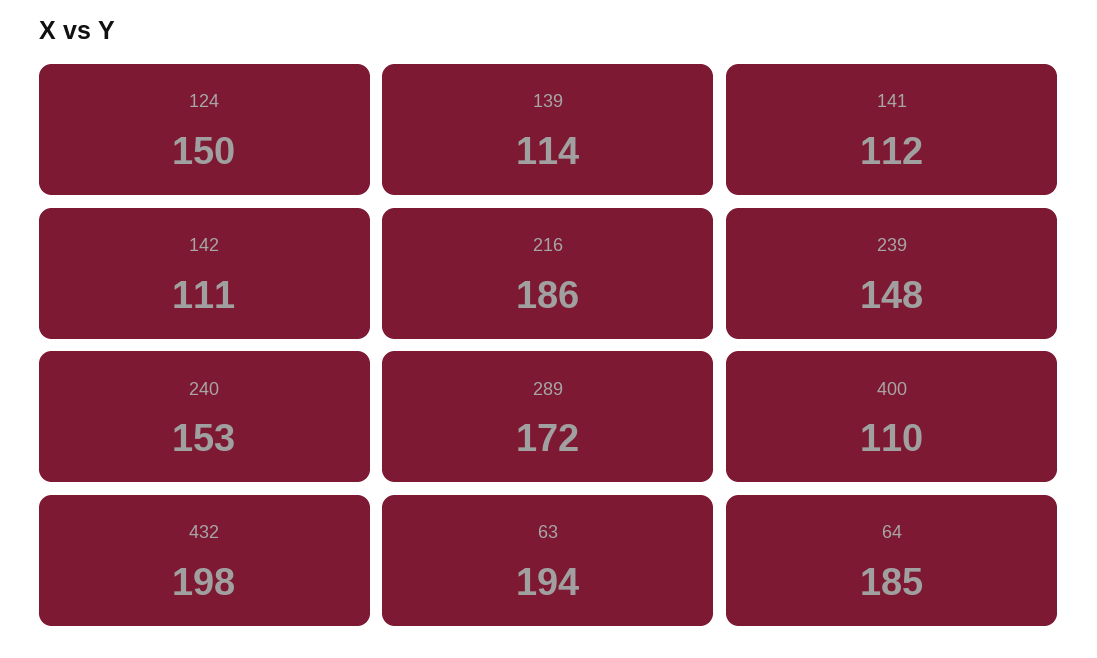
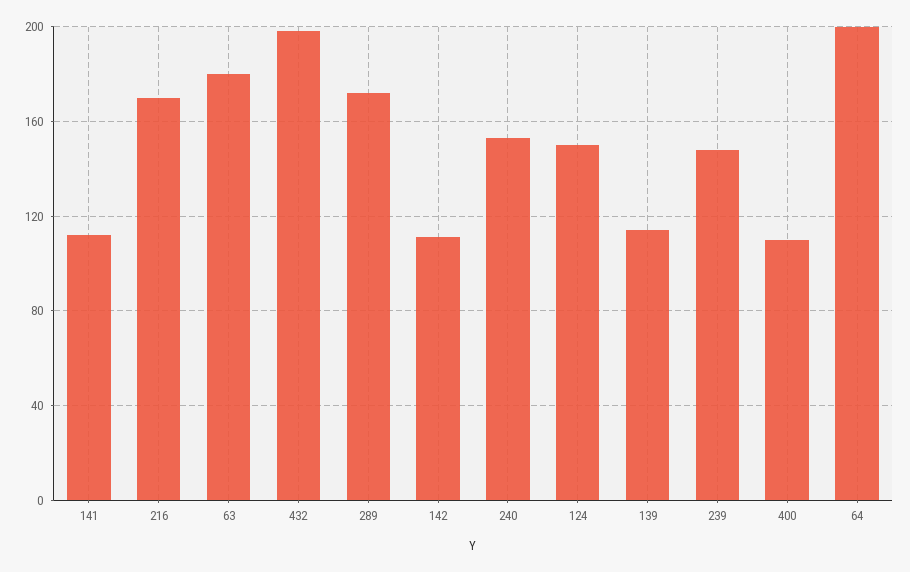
  {
    "124": 150,
    "139": 114,
    "141": 112,
    "142": 111,
-   "216": 186,
+   "216": 170,
    "239": 148,
    "240": 153,
    "289": 172,
    "400": 110,
    "432": 198,
-   "63": 194,
+   "63": 180,
-   "64": 185
+   "64": 200
  }

